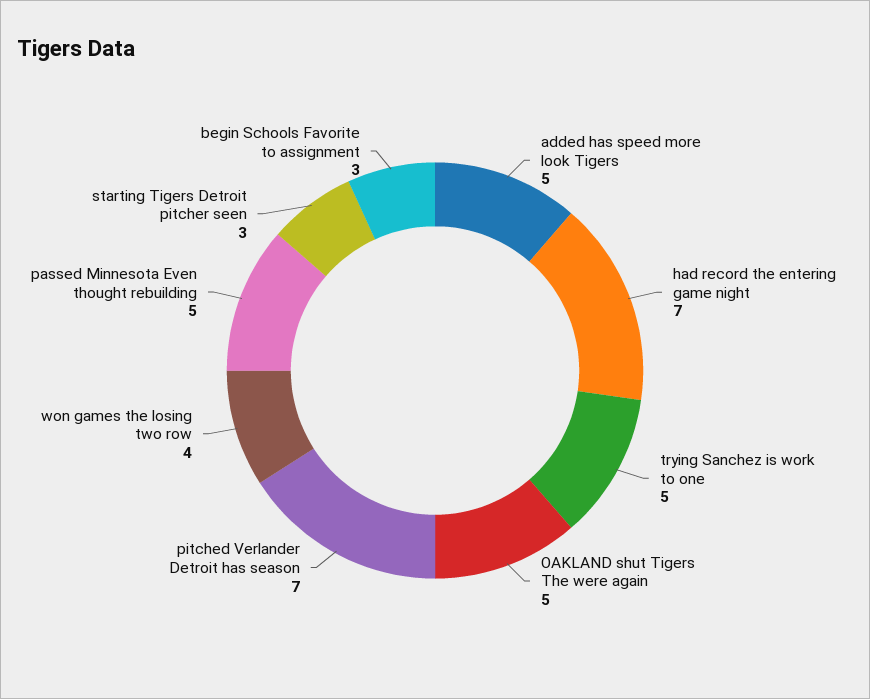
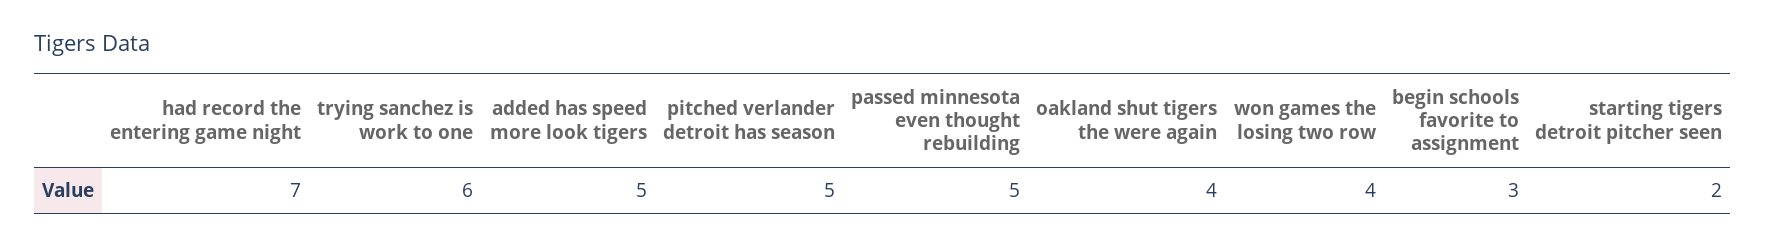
  {
    "added has speed more look Tigers": 5,
    "had record the entering game night": 7,
-   "trying Sanchez is work to one": 5,
+   "trying Sanchez is work to one": 6,
-   "OAKLAND shut Tigers The were again": 5,
+   "OAKLAND shut Tigers The were again": 4,
-   "pitched Verlander Detroit has season": 7,
+   "pitched Verlander Detroit has season": 5,
    "won games the losing two row": 4,
    "passed Minnesota Even thought rebuilding": 5,
-   "starting Tigers Detroit pitcher seen": 3,
+   "starting Tigers Detroit pitcher seen": 2,
    "begin Schools Favorite to assignment": 3
  }

